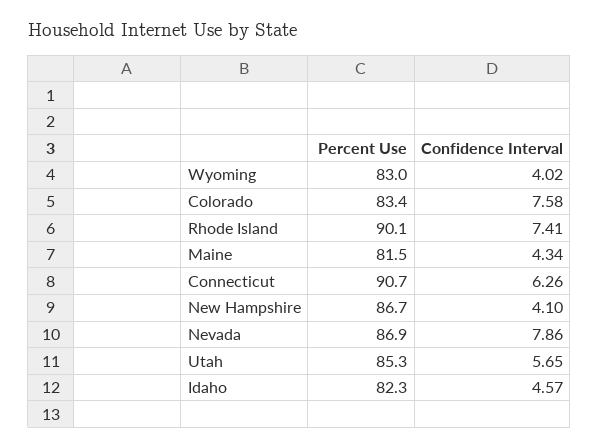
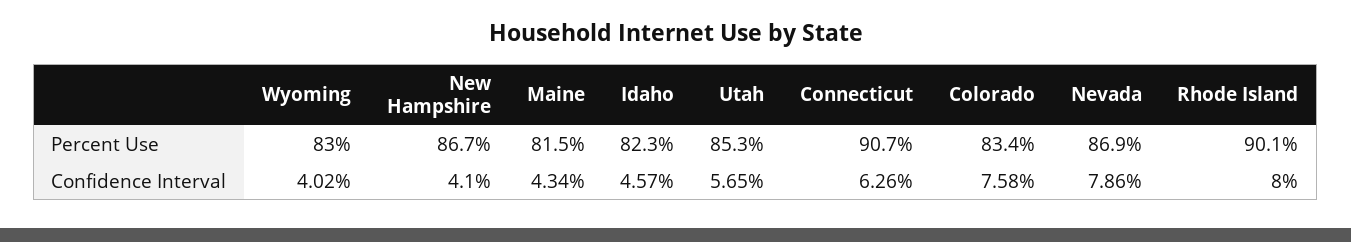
  {
    "Percent Use": {
      "Wyoming": 83,
      "Colorado": 83.4,
      "Rhode Island": 90.1,
      "Maine": 81.5,
      "Connecticut": 90.7,
      "New Hampshire": 86.7,
      "Nevada": 86.9,
      "Utah": 85.3,
      "Idaho": 82.3
    },
    "Confidence Interval": {
      "Wyoming": 4.02,
      "Colorado": 7.58,
-     "Rhode Island": 7.41,
+     "Rhode Island": 8,
      "Maine": 4.34,
      "Connecticut": 6.26,
      "New Hampshire": 4.1,
      "Nevada": 7.86,
      "Utah": 5.65,
      "Idaho": 4.57
    }
  }

